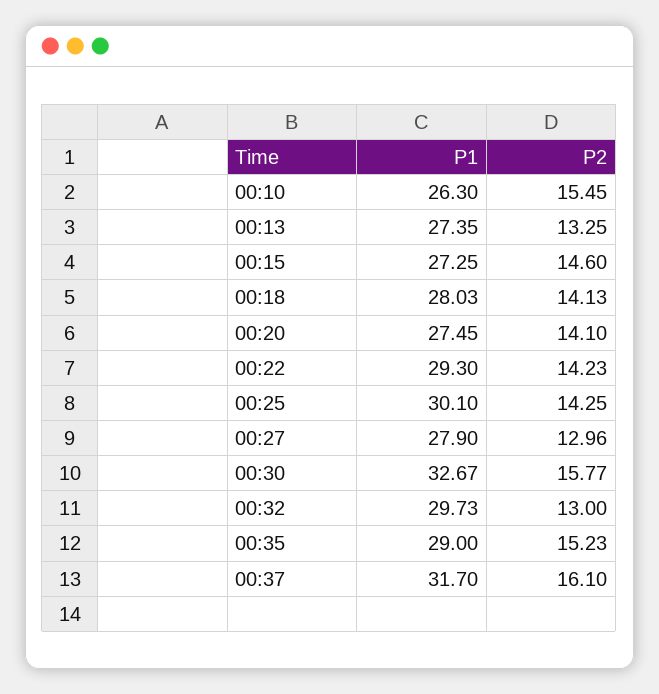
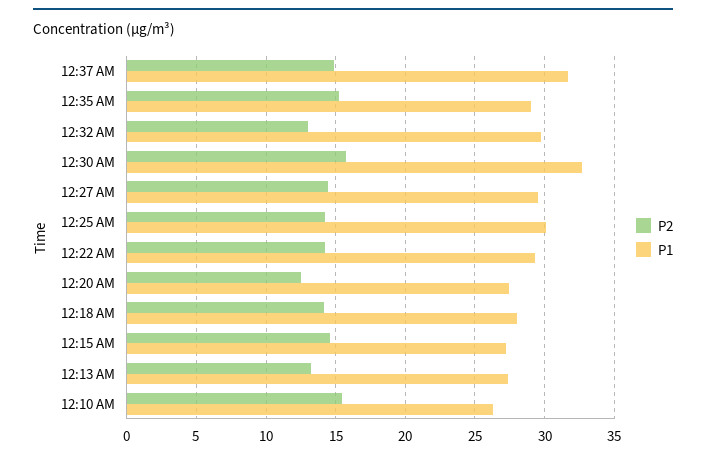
  {
    "P1": {
      "00:10": 26.3,
      "00:13": 27.35,
      "00:15": 27.25,
      "00:18": 28.03,
      "00:20": 27.45,
      "00:22": 29.3,
      "00:25": 30.1,
-     "00:27": 27.9,
+     "00:27": 29.5,
      "00:30": 32.67,
      "00:32": 29.73,
      "00:35": 29,
      "00:37": 31.7
    },
    "P2": {
      "00:10": 15.45,
      "00:13": 13.25,
      "00:15": 14.6,
      "00:18": 14.13,
-     "00:20": 14.1,
+     "00:20": 12.5,
      "00:22": 14.23,
      "00:25": 14.25,
-     "00:27": 12.96,
+     "00:27": 14.5,
      "00:30": 15.77,
      "00:32": 13,
      "00:35": 15.23,
-     "00:37": 16.1
+     "00:37": 15
    }
  }

